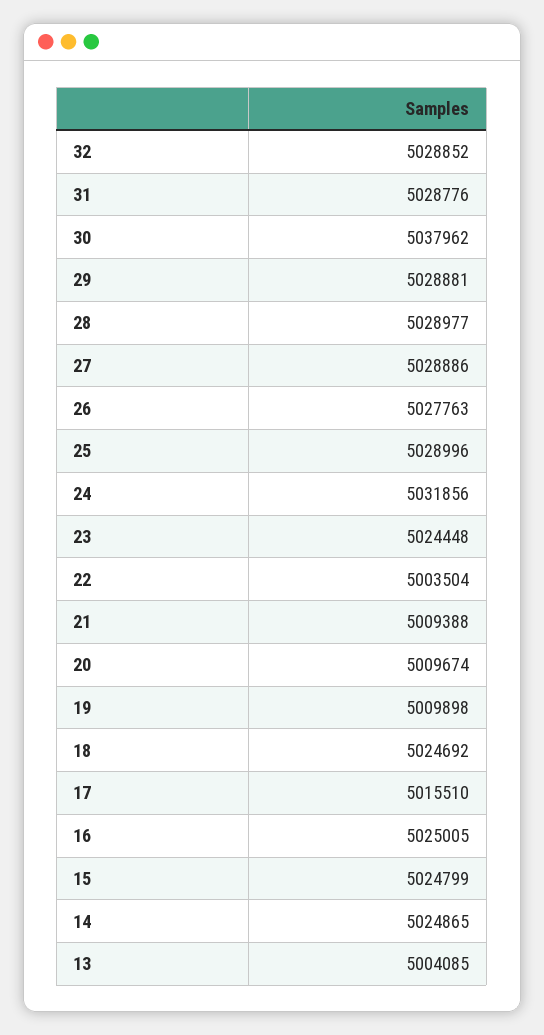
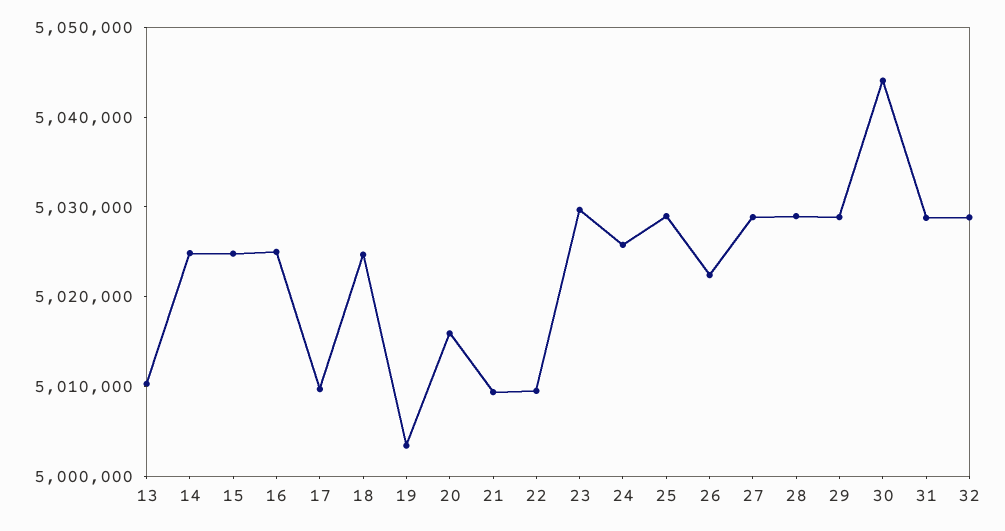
  {
    "32": 5028852,
    "31": 5028776,
-   "30": 5037962,
+   "30": 5044000,
    "29": 5028881,
    "28": 5028977,
    "27": 5028886,
-   "26": 5027763,
+   "26": 5022000,
    "25": 5028996,
-   "24": 5031856,
+   "24": 5026000,
-   "23": 5024448,
+   "23": 5030000,
-   "22": 5003504,
+   "22": 5010000,
    "21": 5009388,
-   "20": 5009674,
+   "20": 5016000,
-   "19": 5009898,
+   "19": 5004000,
    "18": 5024692,
-   "17": 5015510,
+   "17": 5010000,
    "16": 5025005,
    "15": 5024799,
    "14": 5024865,
-   "13": 5004085
+   "13": 5010000
  }

